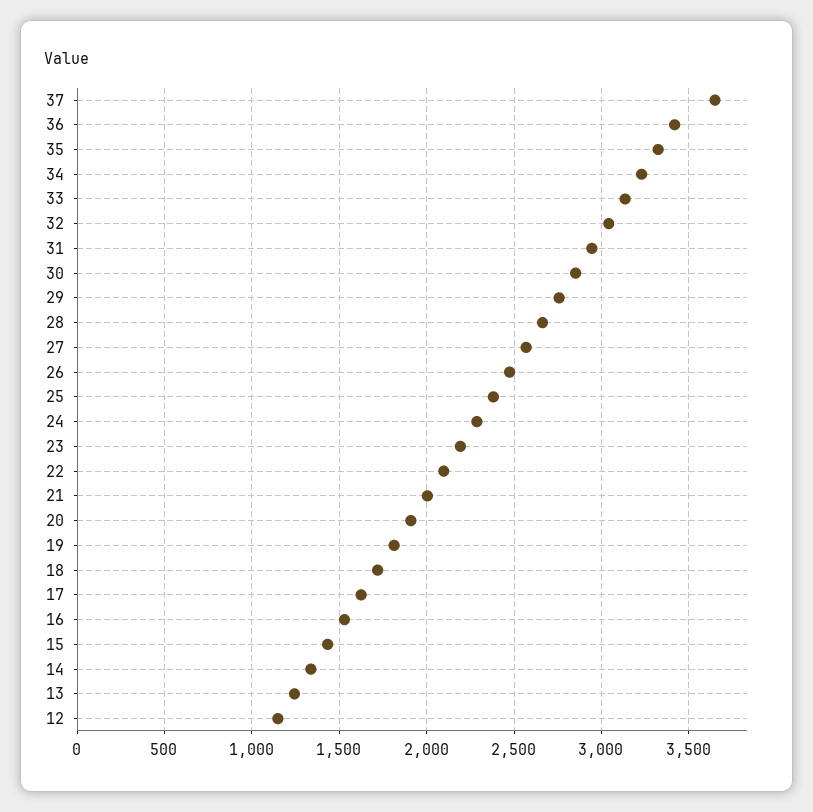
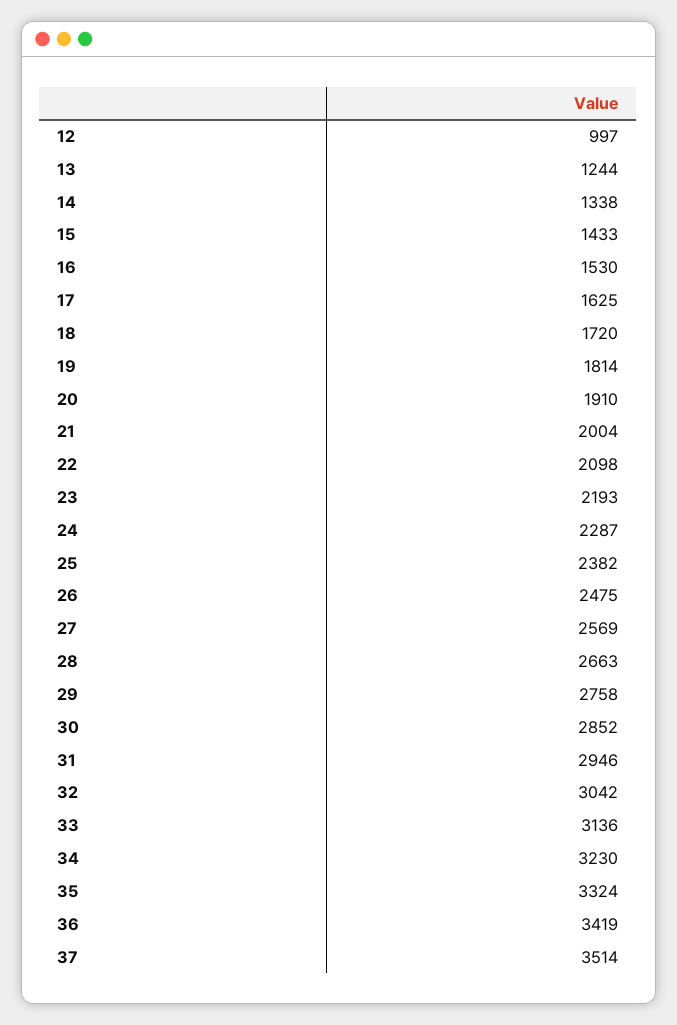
  {
-   "37": 3650,
+   "37": 3514,
    "36": 3419,
    "35": 3324,
    "34": 3230,
    "33": 3136,
    "32": 3042,
    "31": 2946,
    "30": 2852,
    "29": 2758,
    "28": 2663,
    "27": 2569,
    "26": 2475,
    "25": 2382,
    "24": 2287,
    "23": 2193,
    "22": 2098,
    "21": 2004,
    "20": 1910,
    "19": 1814,
    "18": 1720,
    "17": 1625,
    "16": 1530,
    "15": 1433,
    "14": 1338,
    "13": 1244,
-   "12": 1150
+   "12": 997
  }

